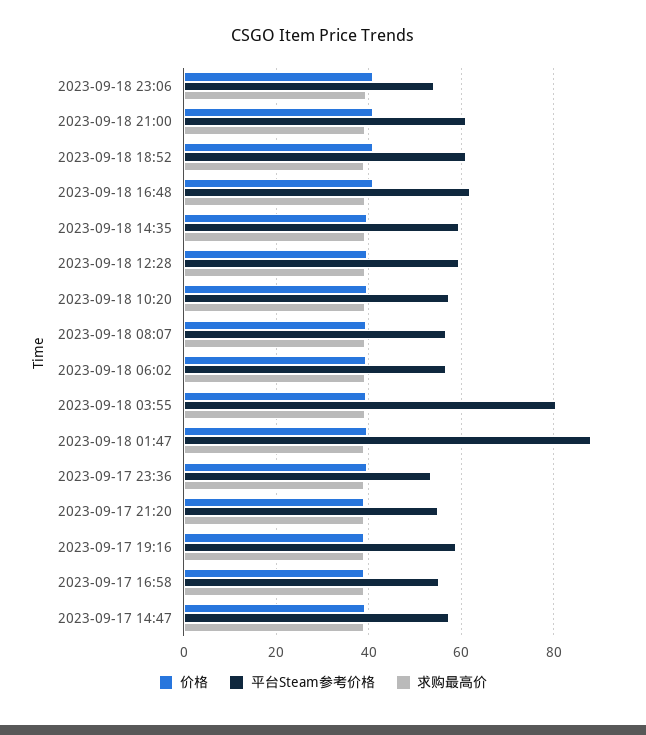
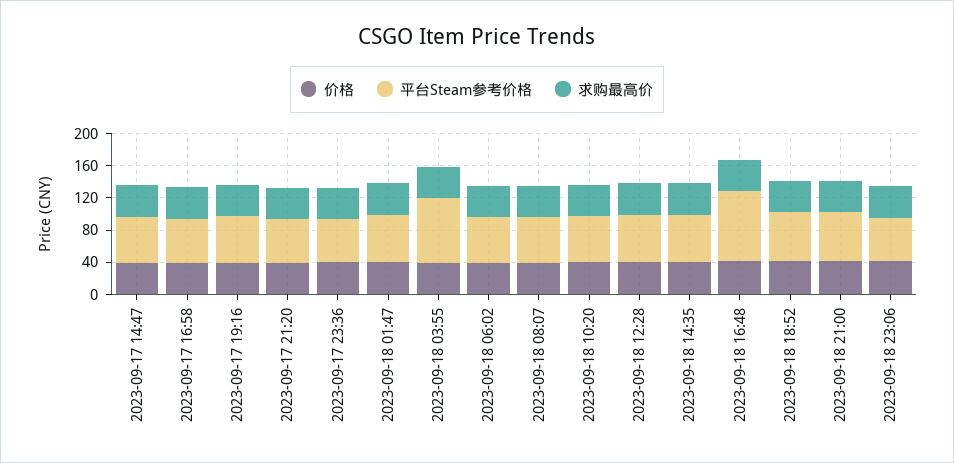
  {
    "价格": {
      "2023-09-18 23:06": 42,
      "2023-09-18 21:00": 42,
      "2023-09-18 18:52": 42,
      "2023-09-18 16:48": 42,
      "2023-09-18 14:35": 40,
      "2023-09-18 12:28": 40,
      "2023-09-18 10:20": 40,
      "2023-09-18 08:07": 40,
      "2023-09-18 06:02": 40,
      "2023-09-18 03:55": 40,
      "2023-09-18 01:47": 40,
      "2023-09-17 23:36": 40,
      "2023-09-17 21:20": 38,
      "2023-09-17 19:16": 38,
      "2023-09-17 16:58": 38,
      "2023-09-17 14:47": 40
    },
    "平台Steam参考价格": {
      "2023-09-18 23:06": 54,
      "2023-09-18 21:00": 62,
      "2023-09-18 18:52": 62,
-     "2023-09-18 16:48": 62,
+     "2023-09-18 16:48": 90,
      "2023-09-18 14:35": 60,
      "2023-09-18 12:28": 60,
      "2023-09-18 10:20": 58,
      "2023-09-18 08:07": 56,
      "2023-09-18 06:02": 56,
      "2023-09-18 03:55": 80,
-     "2023-09-18 01:47": 88,
+     "2023-09-18 01:47": 60,
      "2023-09-17 23:36": 54,
      "2023-09-17 21:20": 54,
      "2023-09-17 19:16": 58,
      "2023-09-17 16:58": 56,
      "2023-09-17 14:47": 58
    },
    "求购最高价": {
      "2023-09-18 23:06": 40,
      "2023-09-18 21:00": 40,
      "2023-09-18 18:52": 40,
      "2023-09-18 16:48": 40,
      "2023-09-18 14:35": 40,
      "2023-09-18 12:28": 40,
      "2023-09-18 10:20": 40,
      "2023-09-18 08:07": 40,
      "2023-09-18 06:02": 40,
      "2023-09-18 03:55": 40,
      "2023-09-18 01:47": 40,
      "2023-09-17 23:36": 40,
      "2023-09-17 21:20": 40,
      "2023-09-17 19:16": 40,
      "2023-09-17 16:58": 40,
      "2023-09-17 14:47": 40
    }
  }

